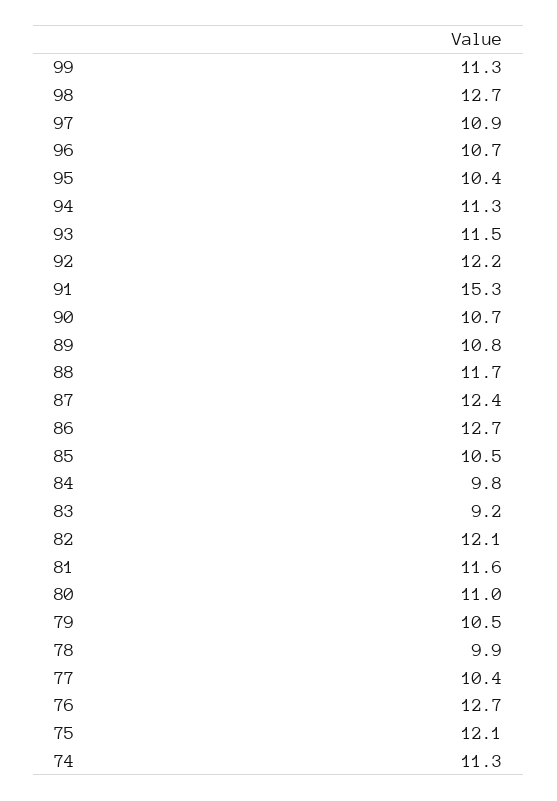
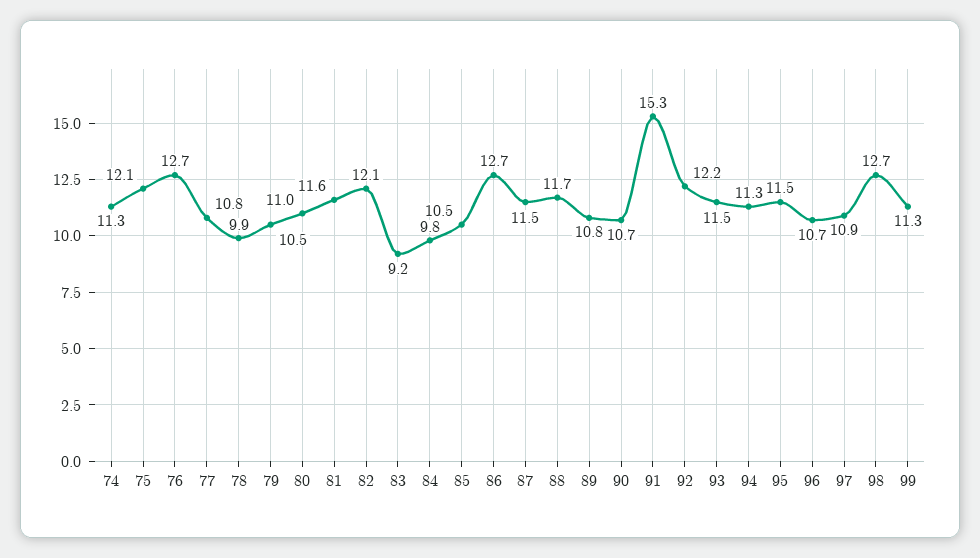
  {
    "99": 11.3,
    "98": 12.7,
    "97": 10.9,
    "96": 10.7,
-   "95": 10.4,
+   "95": 11.5,
    "94": 11.3,
    "93": 11.5,
    "92": 12.2,
    "91": 15.3,
    "90": 10.7,
    "89": 10.8,
    "88": 11.7,
-   "87": 12.4,
+   "87": 11.5,
    "86": 12.7,
    "85": 10.5,
    "84": 9.8,
    "83": 9.2,
    "82": 12.1,
    "81": 11.6,
    "80": 11,
    "79": 10.5,
    "78": 9.9,
-   "77": 10.4,
+   "77": 10.8,
    "76": 12.7,
    "75": 12.1,
    "74": 11.3
  }

